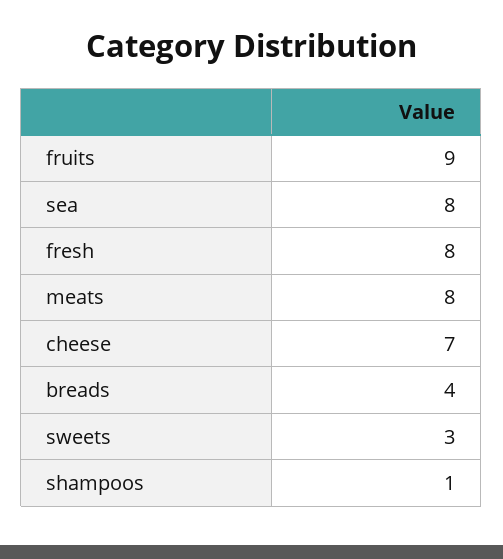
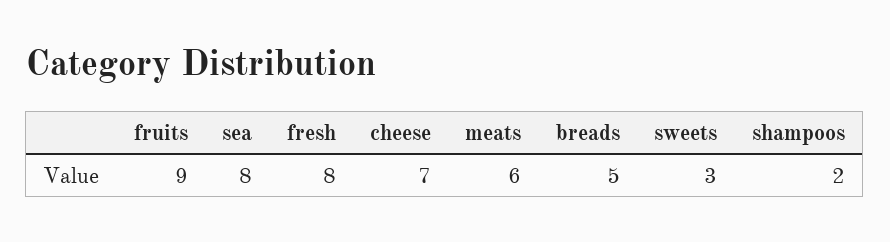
  {
    "fruits": 9,
    "sea": 8,
    "fresh": 8,
-   "meats": 8,
+   "meats": 6,
    "cheese": 7,
-   "breads": 4,
+   "breads": 5,
    "sweets": 3,
-   "shampoos": 1
+   "shampoos": 2
  }

